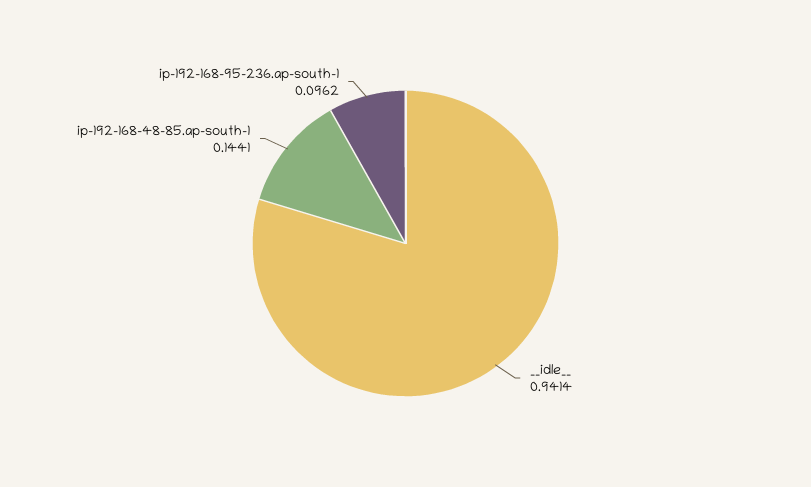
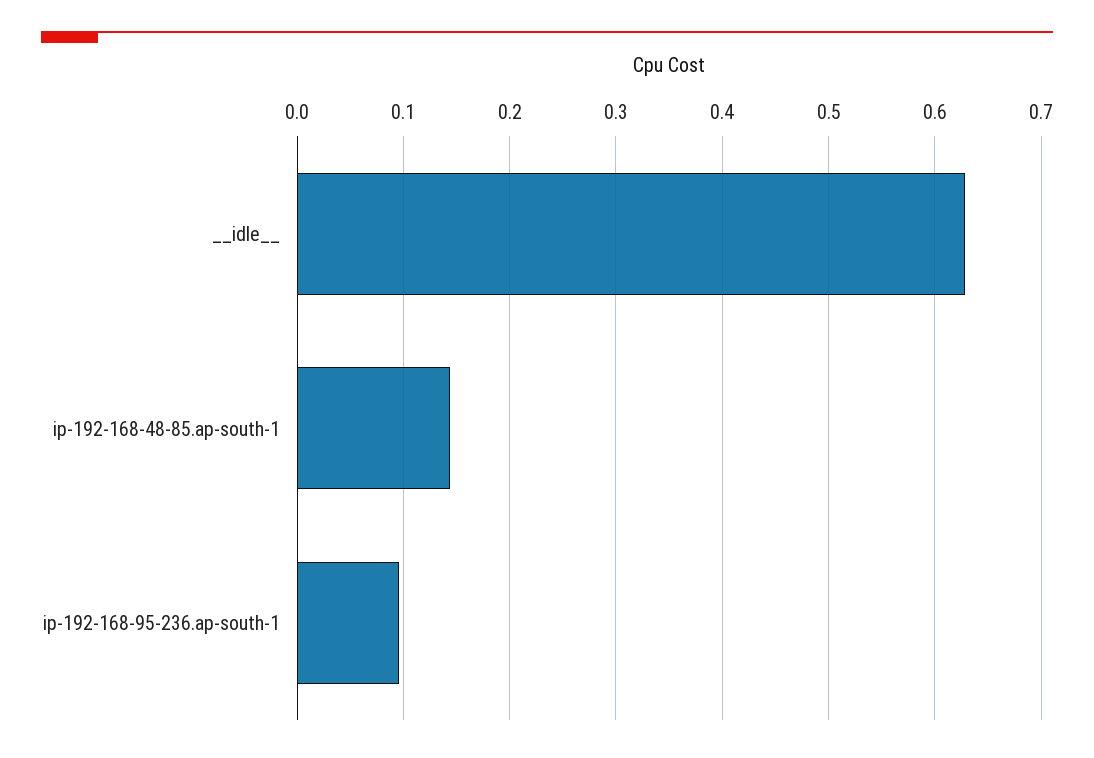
  {
-   "__idle__": 0.9414,
+   "__idle__": 0.63,
    "ip-192-168-48-85.ap-south-1": 0.1441,
    "ip-192-168-95-236.ap-south-1": 0.0962
  }

